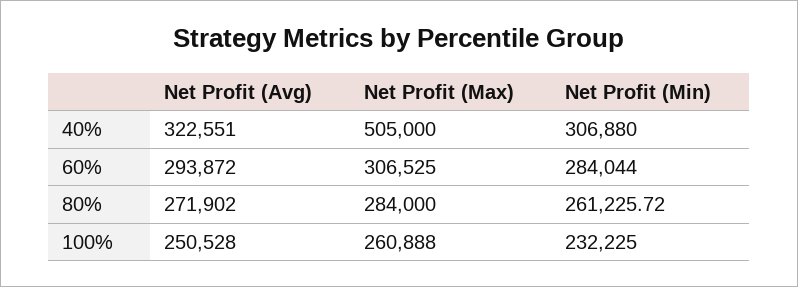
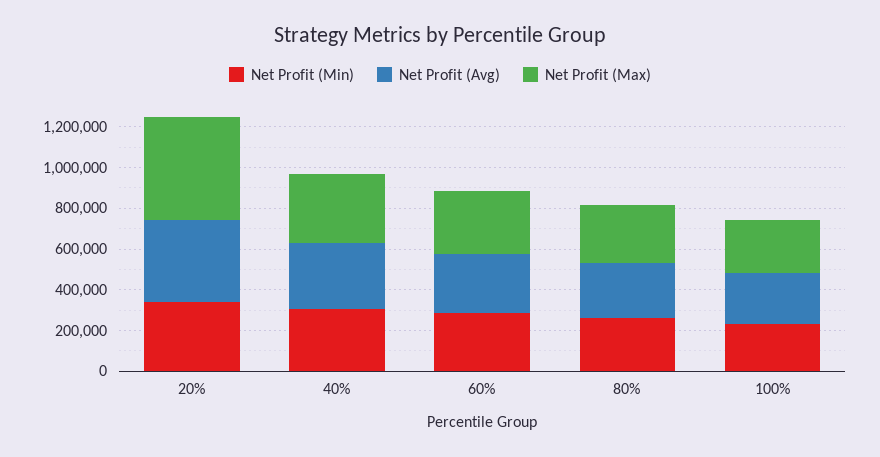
  {
    "Net Profit (Avg)": {
      "40%": 322551,
      "60%": 293872,
      "80%": 271902,
-     "100%": 250528
+     "100%": 250528,
+     "20%": 400000
    },
    "Net Profit (Max)": {
-     "40%": 505000,
+     "40%": 350000,
      "60%": 306525,
      "80%": 284000,
-     "100%": 260888
+     "100%": 260888,
+     "20%": 500000
    },
    "Net Profit (Min)": {
      "40%": 306880,
      "60%": 284044,
      "80%": 261225.72,
-     "100%": 232225
+     "100%": 232225,
+     "20%": 350000
    }
  }

